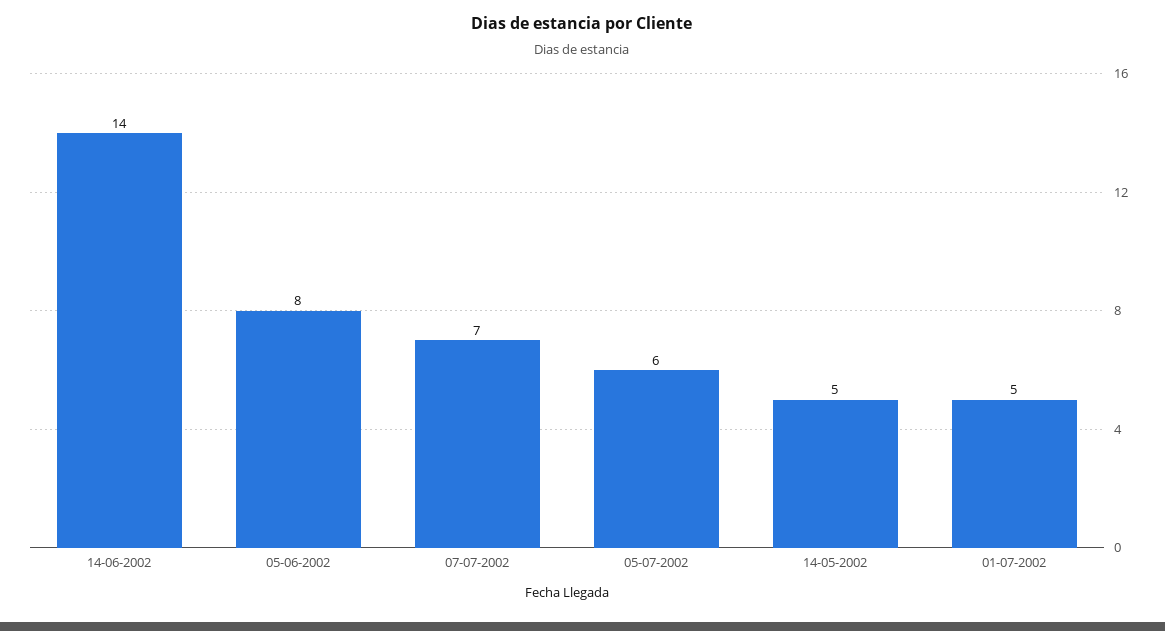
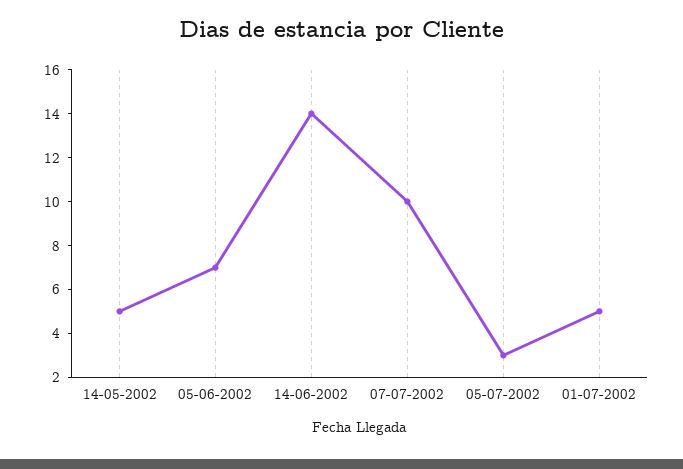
  {
    "14-06-2002": 14,
-   "05-06-2002": 8,
+   "05-06-2002": 7,
-   "07-07-2002": 7,
+   "07-07-2002": 10,
-   "05-07-2002": 6,
+   "05-07-2002": 3,
    "14-05-2002": 5,
    "01-07-2002": 5
  }

